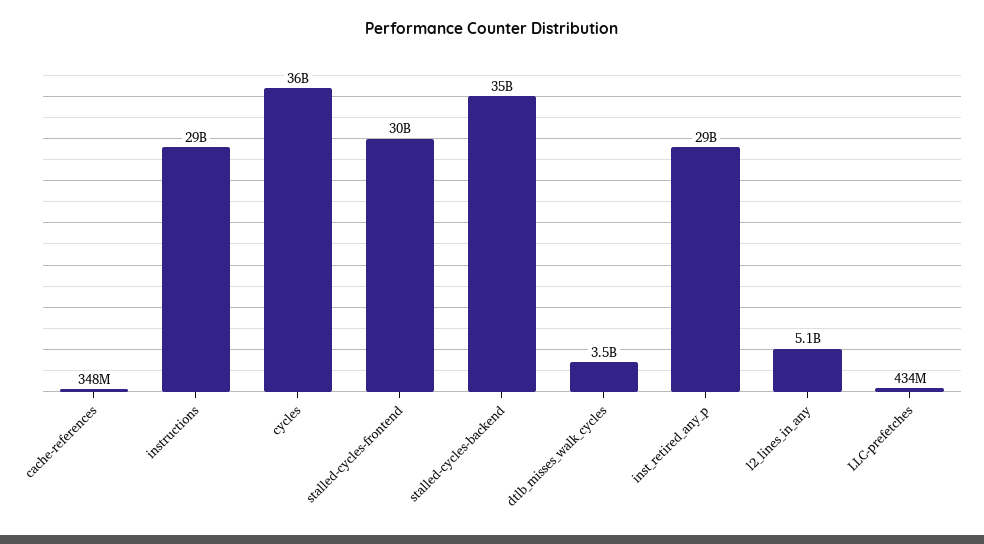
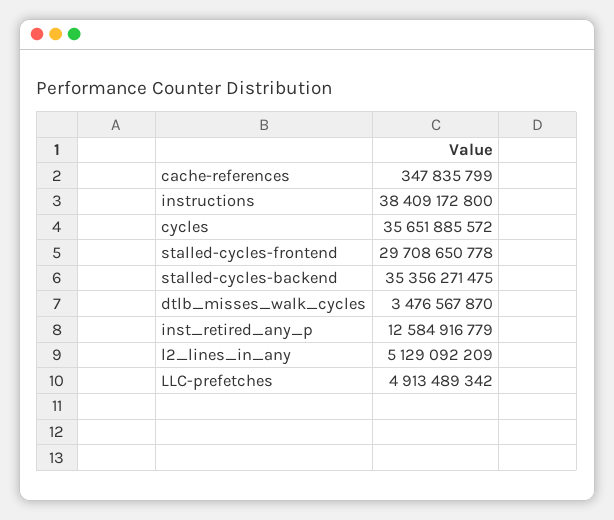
  {
    "cache-references": 347835799,
-   "instructions": 29000000000,
+   "instructions": 38409172800,
    "cycles": 35651885572,
    "stalled-cycles-frontend": 29708650778,
    "stalled-cycles-backend": 35356271475,
    "dtlb_misses_walk_cycles": 3476567870,
-   "inst_retired_any_p": 29000000000,
+   "inst_retired_any_p": 12584916779,
    "l2_lines_in_any": 5129092209,
-   "LLC-prefetches": 434000000
+   "LLC-prefetches": 4913489342
  }

